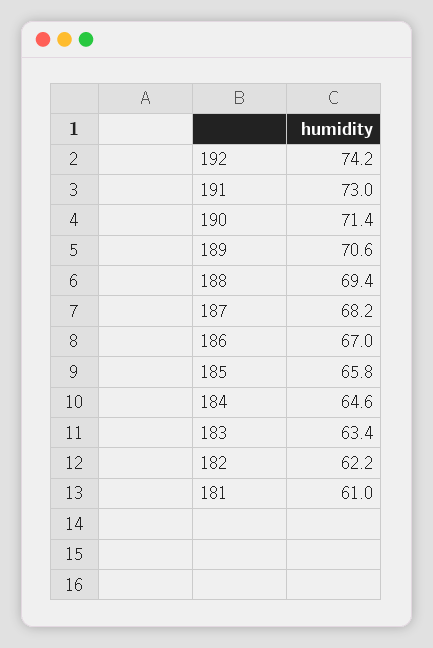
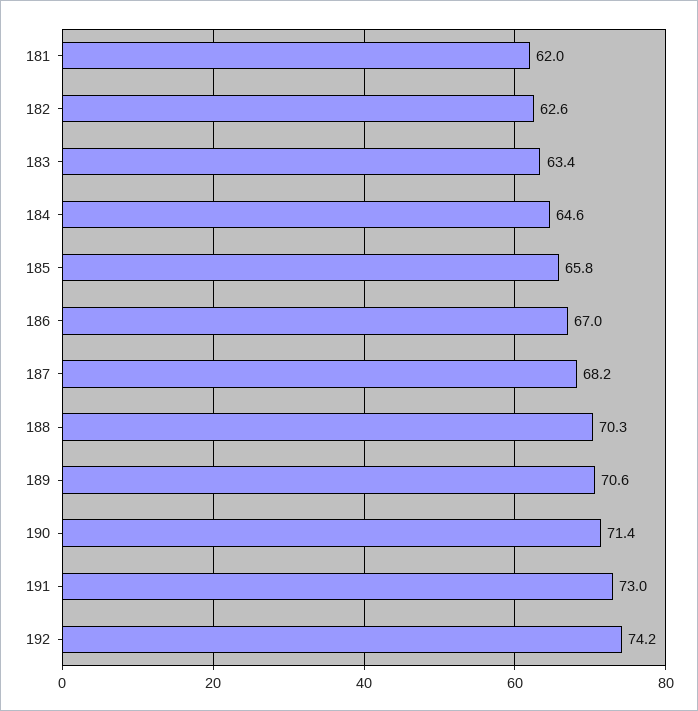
  {
    "192": 74.2,
    "191": 73,
    "190": 71.4,
    "189": 70.6,
-   "188": 69.4,
+   "188": 70.3,
    "187": 68.2,
    "186": 67,
    "185": 65.8,
    "184": 64.6,
    "183": 63.4,
-   "182": 62.2,
+   "182": 62.6,
-   "181": 61
+   "181": 62
  }

